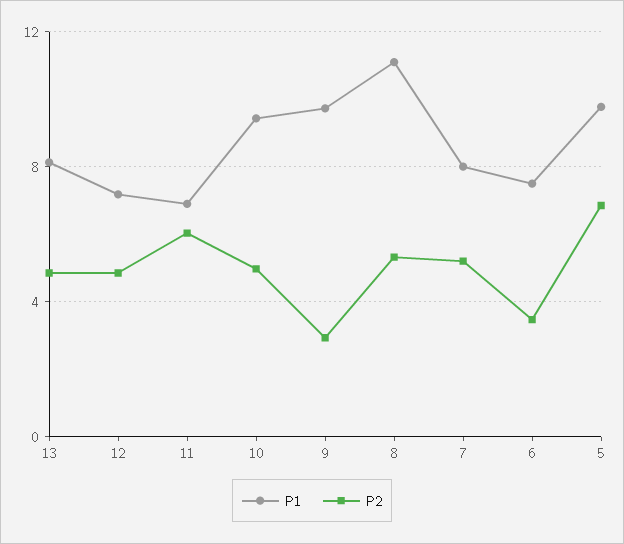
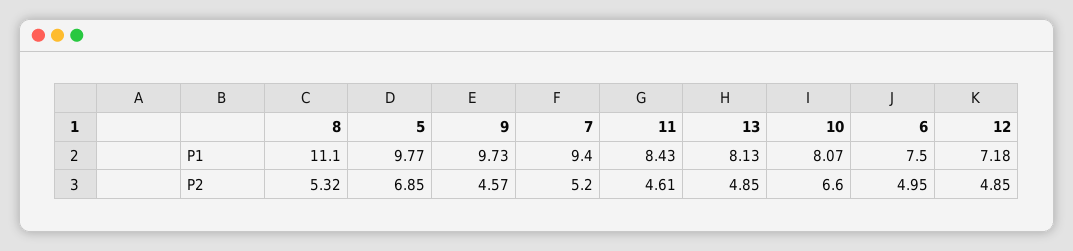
  {
    "P1": {
      "13": 8.13,
      "12": 7.18,
-     "11": 7,
+     "11": 8.43,
-     "10": 9.5,
+     "10": 8.07,
      "9": 9.73,
      "8": 11.1,
-     "7": 8,
+     "7": 9.4,
      "6": 7.5,
      "5": 9.77
    },
    "P2": {
      "13": 4.85,
      "12": 4.85,
-     "11": 6,
+     "11": 4.61,
-     "10": 5,
+     "10": 6.6,
-     "9": 3,
+     "9": 4.57,
      "8": 5.32,
      "7": 5.2,
-     "6": 3.5,
+     "6": 4.95,
      "5": 6.85
    }
  }

